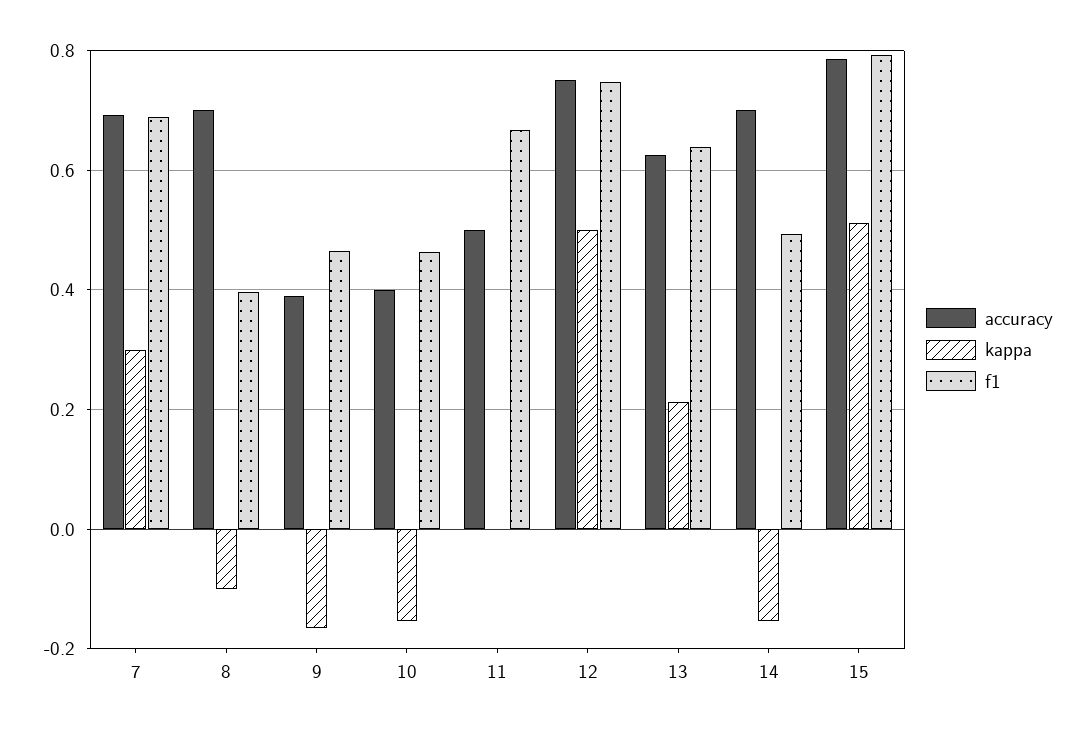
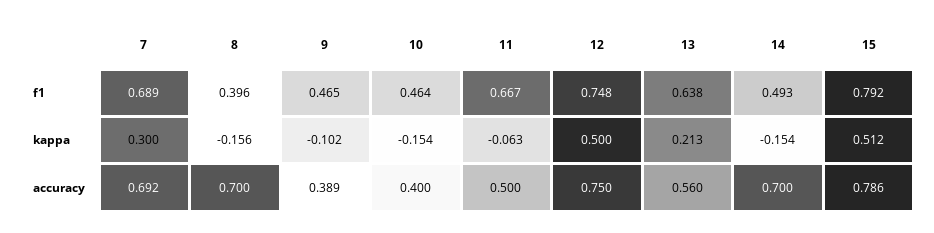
  {
    "accuracy": {
      "7": 0.692,
      "8": 0.7,
      "9": 0.389,
      "10": 0.4,
      "11": 0.5,
      "12": 0.75,
-     "13": 0.62,
+     "13": 0.56,
      "14": 0.7,
      "15": 0.786
    },
    "kappa": {
      "7": 0.3,
-     "8": -0.1,
+     "8": -0.156,
-     "9": -0.16,
+     "9": -0.102,
      "10": -0.154,
-     "11": 0,
+     "11": -0.063,
      "12": 0.5,
      "13": 0.213,
      "14": -0.154,
      "15": 0.512
    },
    "f1": {
      "7": 0.689,
      "8": 0.396,
      "9": 0.465,
      "10": 0.464,
      "11": 0.667,
      "12": 0.748,
      "13": 0.638,
      "14": 0.493,
      "15": 0.792
    }
  }

